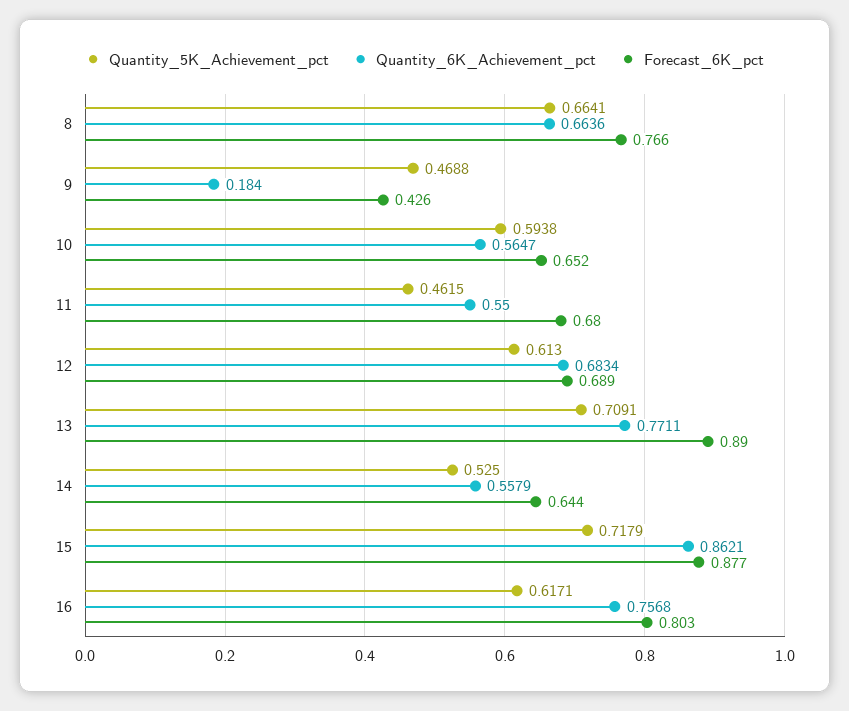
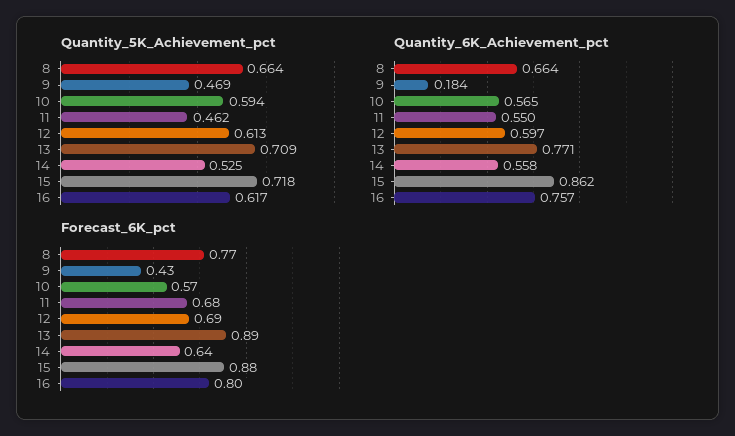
  {
    "Quantity_5K_Achievement_pct": {
      "8": 0.6641,
      "9": 0.4688,
      "10": 0.5938,
      "11": 0.4615,
      "12": 0.613,
      "13": 0.7091,
      "14": 0.525,
      "15": 0.7179,
      "16": 0.6171
    },
    "Quantity_6K_Achievement_pct": {
      "8": 0.6636,
      "9": 0.184,
      "10": 0.5647,
      "11": 0.55,
-     "12": 0.6834,
+     "12": 0.597,
      "13": 0.7711,
      "14": 0.5579,
      "15": 0.8621,
      "16": 0.7568
    },
    "Forecast_6K_pct": {
      "8": 0.766,
      "9": 0.426,
-     "10": 0.652,
+     "10": 0.57,
      "11": 0.68,
      "12": 0.689,
      "13": 0.89,
      "14": 0.644,
      "15": 0.877,
      "16": 0.803
    }
  }

